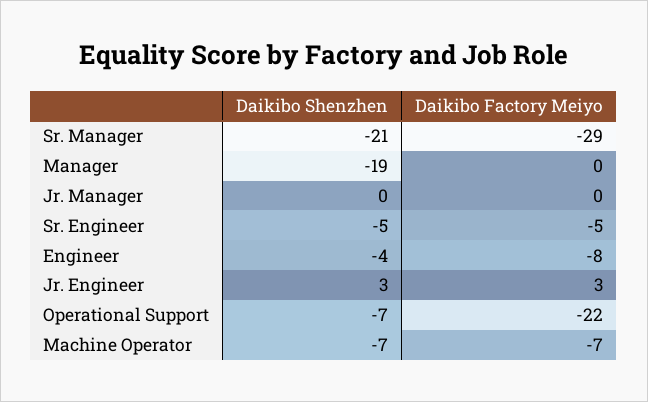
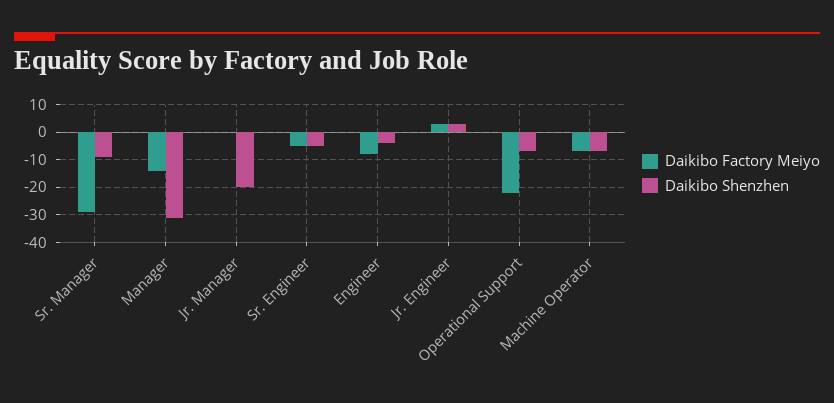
  {
    "Daikibo Shenzhen": {
-     "Sr. Manager": -21,
+     "Sr. Manager": -10,
-     "Manager": -19,
+     "Manager": -30,
-     "Jr. Manager": 0,
+     "Jr. Manager": -20,
      "Sr. Engineer": -5,
      "Engineer": -4,
      "Jr. Engineer": 3,
      "Operational Support": -7,
      "Machine Operator": -7
    },
    "Daikibo Factory Meiyo": {
      "Sr. Manager": -29,
-     "Manager": 0,
+     "Manager": -15,
      "Jr. Manager": 0,
      "Sr. Engineer": -5,
      "Engineer": -8,
      "Jr. Engineer": 3,
      "Operational Support": -22,
      "Machine Operator": -7
    }
  }

